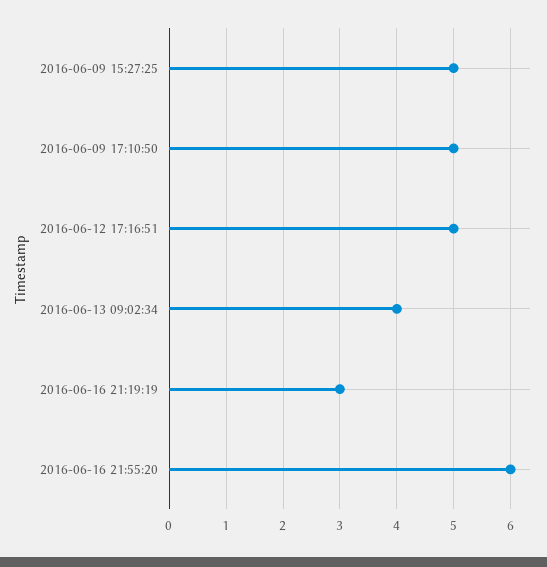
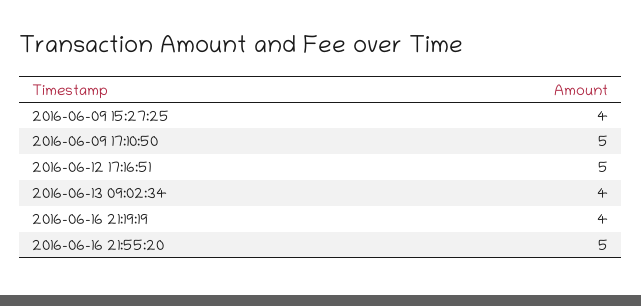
  {
-   "2016-06-09 15:27:25": 5,
+   "2016-06-09 15:27:25": 4,
    "2016-06-09 17:10:50": 5,
    "2016-06-12 17:16:51": 5,
    "2016-06-13 09:02:34": 4,
-   "2016-06-16 21:19:19": 3,
+   "2016-06-16 21:19:19": 4,
-   "2016-06-16 21:55:20": 6
+   "2016-06-16 21:55:20": 5
  }

